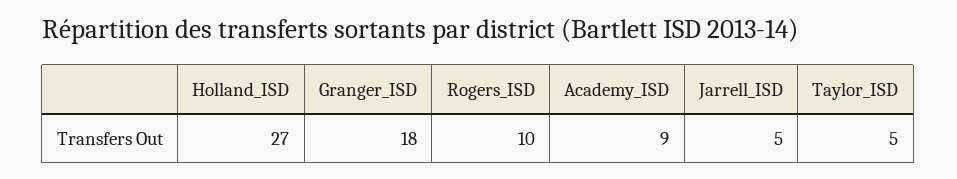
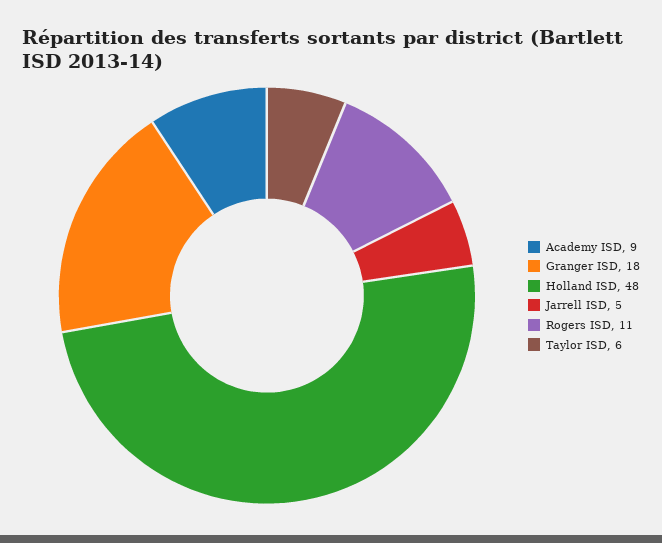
  {
-   "Holland_ISD": 27,
+   "Holland_ISD": 48,
    "Granger_ISD": 18,
-   "Rogers_ISD": 10,
+   "Rogers_ISD": 11,
    "Academy_ISD": 9,
    "Jarrell_ISD": 5,
-   "Taylor_ISD": 5
+   "Taylor_ISD": 6
  }

